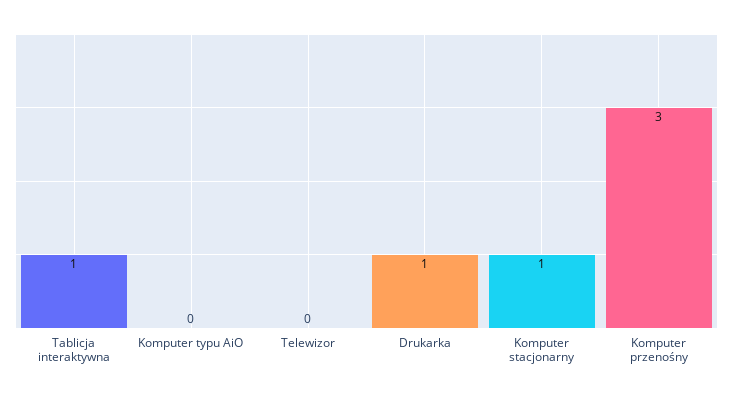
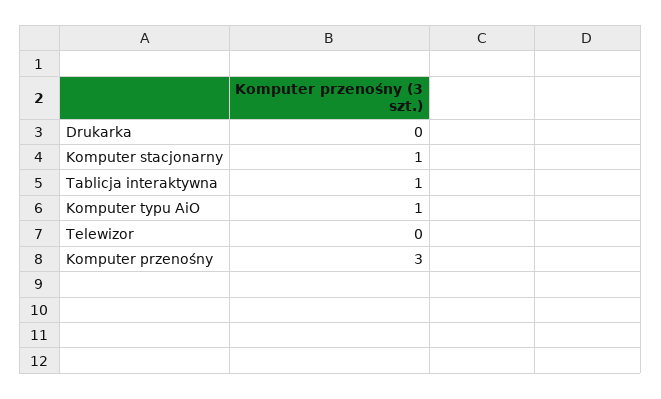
  {
    "Tablicja interaktywna": 1,
-   "Komputer typu AiO": 0,
+   "Komputer typu AiO": 1,
    "Telewizor": 0,
-   "Drukarka": 1,
+   "Drukarka": 0,
    "Komputer stacjonarny": 1,
    "Komputer przenośny": 3
  }

